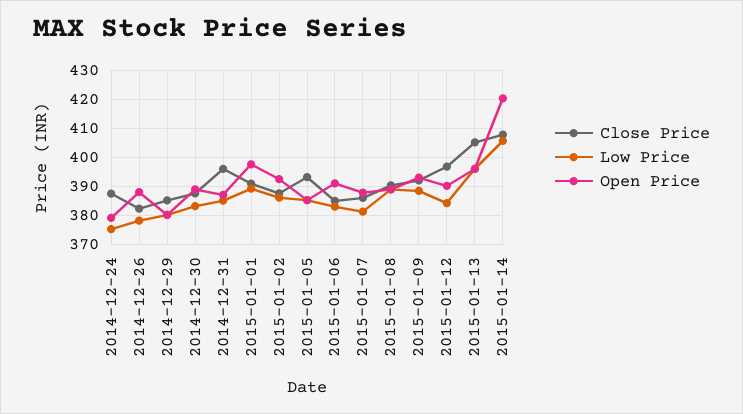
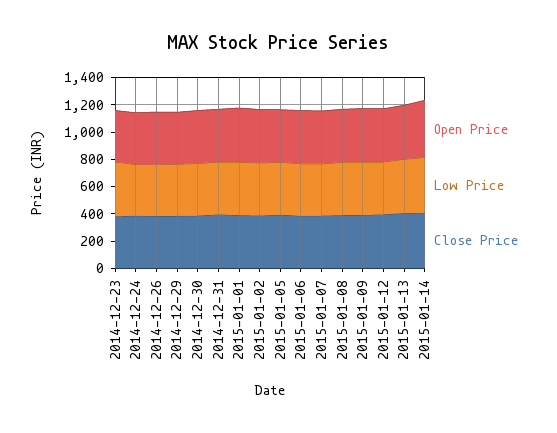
  {
    "Close Price": {
      "2014-12-24": 387.5,
      "2014-12-26": 382.5,
      "2014-12-29": 385,
      "2014-12-30": 387.5,
      "2014-12-31": 395,
      "2015-01-01": 390,
      "2015-01-02": 387.5,
      "2015-01-05": 392.5,
      "2015-01-06": 385,
      "2015-01-07": 385,
      "2015-01-08": 390,
      "2015-01-09": 392.5,
      "2015-01-12": 397.5,
      "2015-01-13": 405,
-     "2015-01-14": 407.5
+     "2015-01-14": 407.5,
+     "2014-12-23": 400
    },
    "Low Price": {
      "2014-12-24": 375,
      "2014-12-26": 377.5,
      "2014-12-29": 380,
      "2014-12-30": 382.5,
      "2014-12-31": 385,
      "2015-01-01": 390,
      "2015-01-02": 385,
      "2015-01-05": 385,
      "2015-01-06": 382.5,
      "2015-01-07": 380,
      "2015-01-08": 390,
      "2015-01-09": 387.5,
      "2015-01-12": 385,
      "2015-01-13": 395,
-     "2015-01-14": 405
+     "2015-01-14": 405,
+     "2014-12-23": 400
    },
    "Open Price": {
      "2014-12-24": 380,
      "2014-12-26": 387.5,
      "2014-12-29": 380,
      "2014-12-30": 390,
      "2014-12-31": 387.5,
      "2015-01-01": 397.5,
      "2015-01-02": 392.5,
      "2015-01-05": 385,
      "2015-01-06": 390,
      "2015-01-07": 387.5,
      "2015-01-08": 390,
      "2015-01-09": 392.5,
      "2015-01-12": 390,
      "2015-01-13": 395,
-     "2015-01-14": 420
+     "2015-01-14": 420,
+     "2014-12-23": 400
    }
  }

